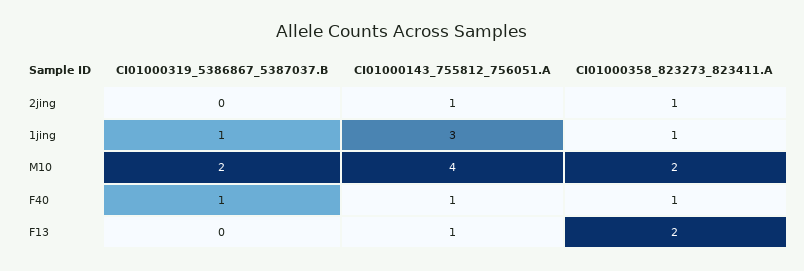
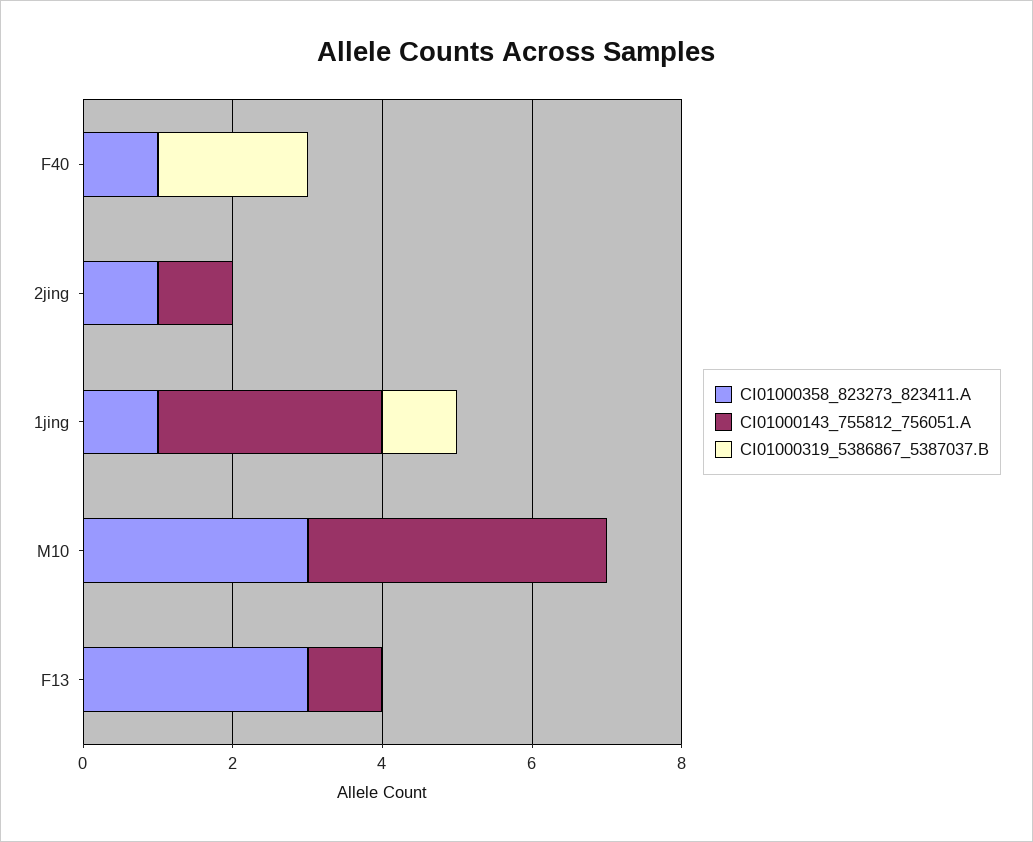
  {
    "CI01000319_5386867_5387037.B": {
      "2jing": 0,
      "1jing": 1,
-     "M10": 2,
+     "M10": 0,
-     "F40": 1,
+     "F40": 2,
      "F13": 0
    },
    "CI01000143_755812_756051.A": {
      "2jing": 1,
      "1jing": 3,
      "M10": 4,
-     "F40": 1,
+     "F40": 0,
      "F13": 1
    },
    "CI01000358_823273_823411.A": {
      "2jing": 1,
      "1jing": 1,
-     "M10": 2,
+     "M10": 3,
      "F40": 1,
-     "F13": 2
+     "F13": 3
    }
  }

